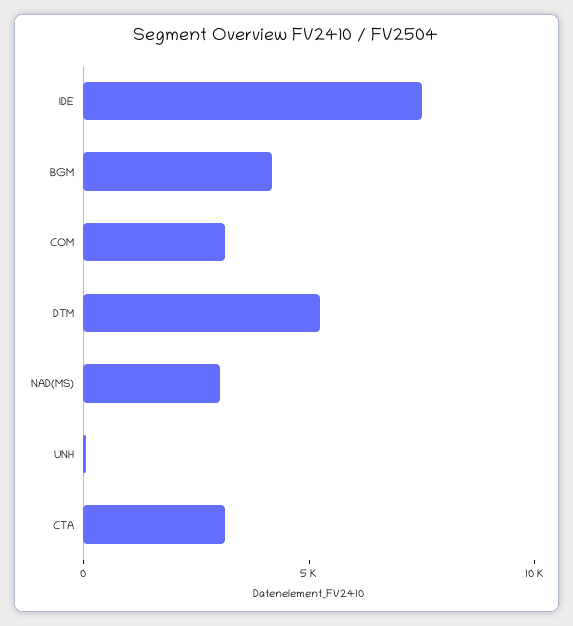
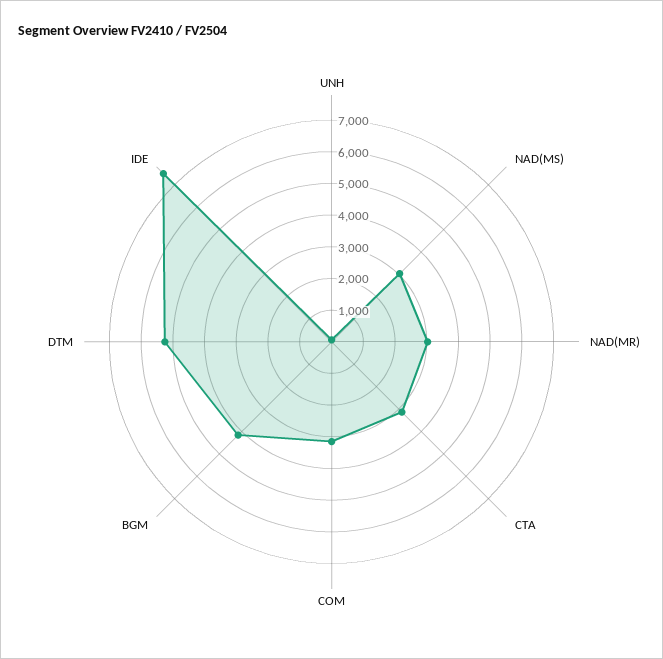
  {
    "IDE": 7500,
    "BGM": 4000,
    "COM": 3000,
    "DTM": 5500,
    "NAD(MS)": 3000,
    "UNH": 0,
-   "CTA": 3000
+   "CTA": 3000,
+   "NAD(MR)": 3000
  }

